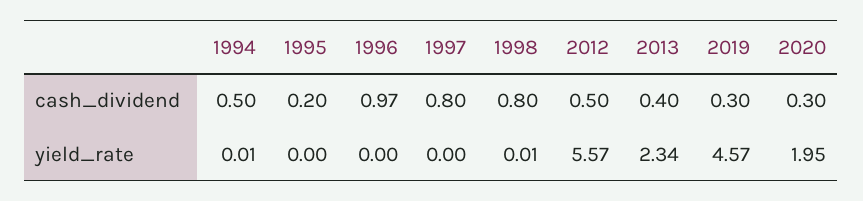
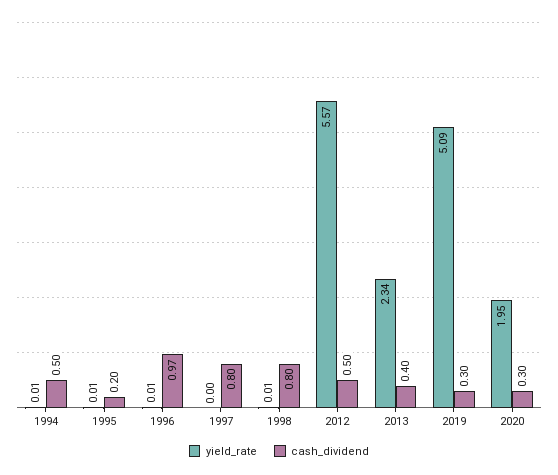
  {
    "cash_dividend": {
      "1994": 0.5,
      "1995": 0.2,
      "1996": 0.97,
      "1997": 0.8,
      "1998": 0.8,
      "2012": 0.5,
      "2013": 0.4,
      "2019": 0.3,
      "2020": 0.3
    },
    "yield_rate": {
      "1994": 0.01,
-     "1995": 0,
+     "1995": 0.01,
-     "1996": 0,
+     "1996": 0.01,
      "1997": 0,
      "1998": 0.01,
      "2012": 5.57,
      "2013": 2.34,
-     "2019": 4.57,
+     "2019": 5.09,
      "2020": 1.95
    }
  }

